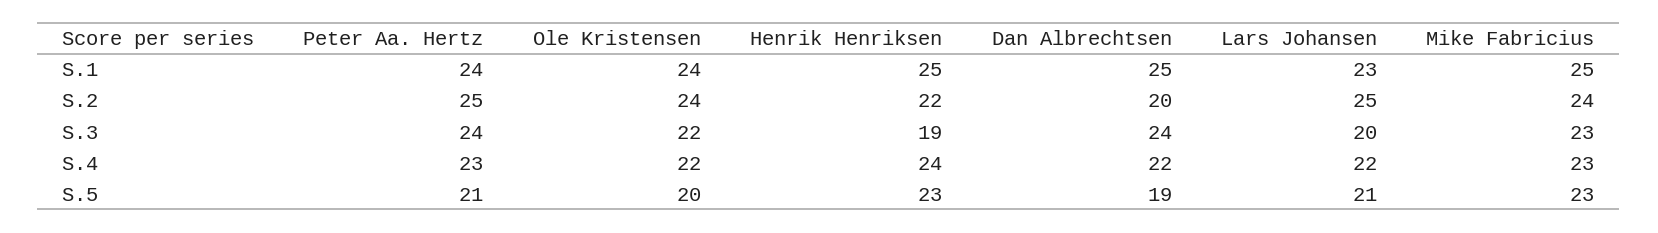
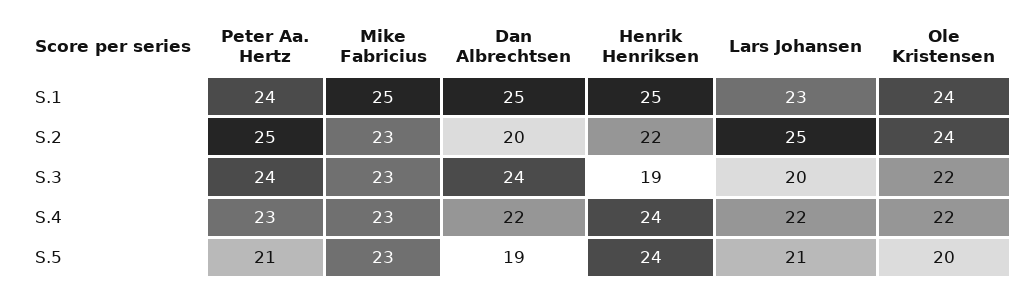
  {
    "Peter Aa. Hertz": {
      "S.1": 24,
      "S.2": 25,
      "S.3": 24,
      "S.4": 23,
      "S.5": 21
    },
    "Ole Kristensen": {
      "S.1": 24,
      "S.2": 24,
      "S.3": 22,
      "S.4": 22,
      "S.5": 20
    },
    "Henrik Henriksen": {
      "S.1": 25,
      "S.2": 22,
      "S.3": 19,
      "S.4": 24,
-     "S.5": 23
+     "S.5": 24
    },
    "Dan Albrechtsen": {
      "S.1": 25,
      "S.2": 20,
      "S.3": 24,
      "S.4": 22,
      "S.5": 19
    },
    "Lars Johansen": {
      "S.1": 23,
      "S.2": 25,
      "S.3": 20,
      "S.4": 22,
      "S.5": 21
    },
    "Mike Fabricius": {
      "S.1": 25,
-     "S.2": 24,
+     "S.2": 23,
      "S.3": 23,
      "S.4": 23,
      "S.5": 23
    }
  }

